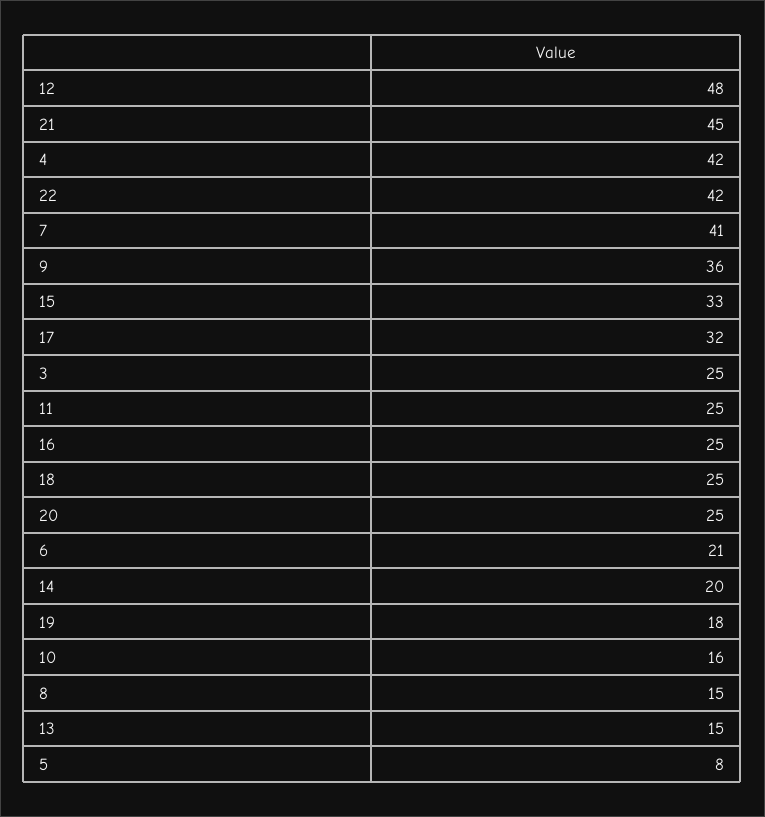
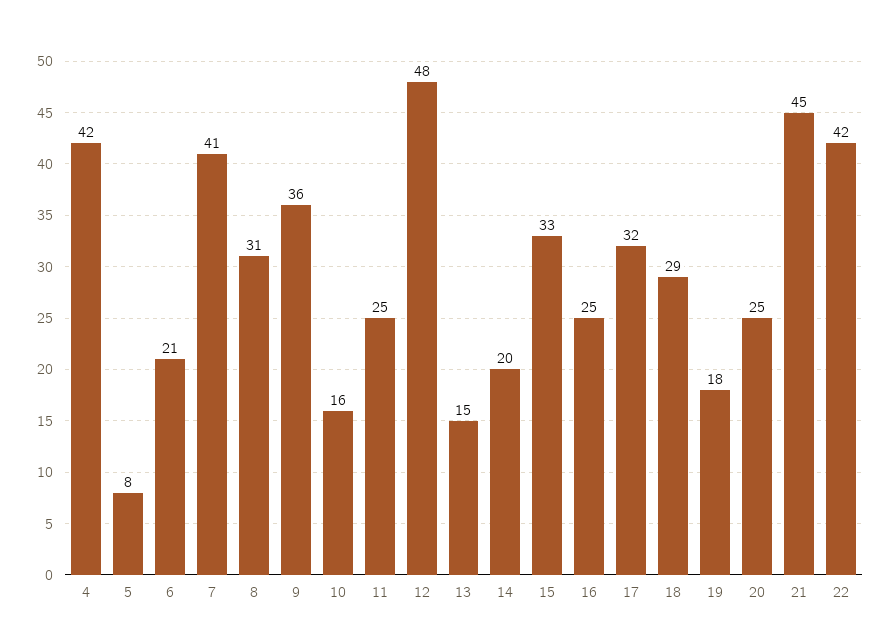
  {
    "12": 48,
    "21": 45,
    "4": 42,
    "22": 42,
    "7": 41,
    "9": 36,
    "15": 33,
    "17": 32,
-   "3": 25,
    "11": 25,
    "16": 25,
-   "18": 25,
+   "18": 29,
    "20": 25,
    "6": 21,
    "14": 20,
    "19": 18,
    "10": 16,
-   "8": 15,
+   "8": 31,
    "13": 15,
    "5": 8
  }

